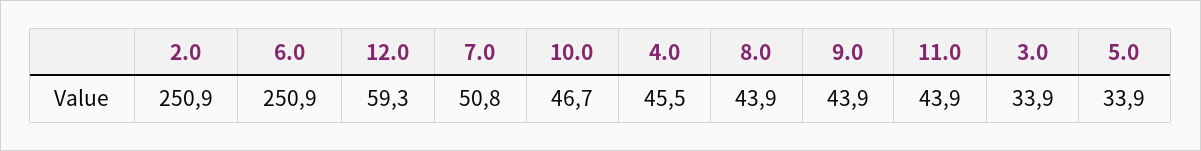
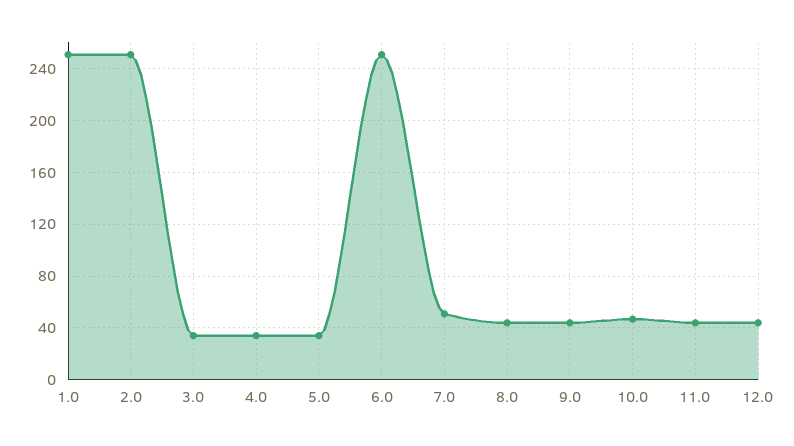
  {
    "2.0": 250.9,
    "6.0": 250.9,
-   "12.0": 59.3,
+   "12.0": 45,
    "7.0": 50.8,
    "10.0": 46.7,
-   "4.0": 45.5,
+   "4.0": 35,
    "8.0": 43.9,
    "9.0": 43.9,
    "11.0": 43.9,
    "3.0": 33.9,
-   "5.0": 33.9
+   "5.0": 33.9,
+   "1.0": 250
  }

